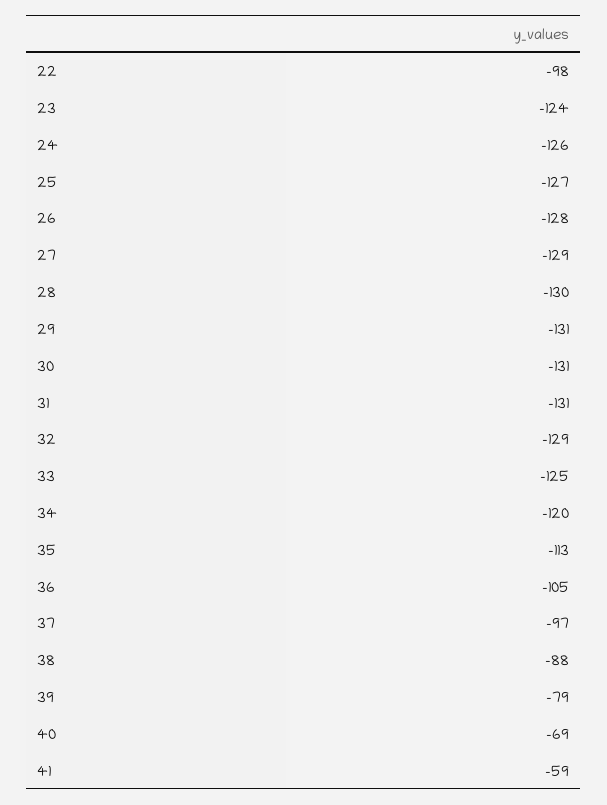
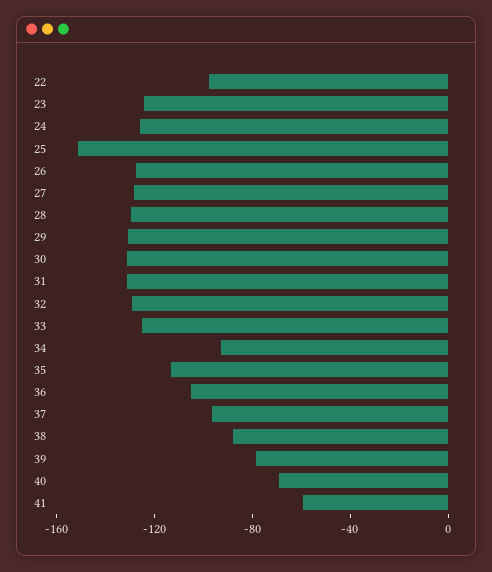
  {
    "22": -98,
    "23": -124,
    "24": -126,
-   "25": -127,
+   "25": -150,
    "26": -128,
    "27": -129,
    "28": -130,
    "29": -131,
    "30": -131,
    "31": -131,
    "32": -129,
    "33": -125,
-   "34": -120,
+   "34": -90,
    "35": -113,
    "36": -105,
    "37": -97,
    "38": -88,
    "39": -79,
    "40": -69,
    "41": -59
  }

